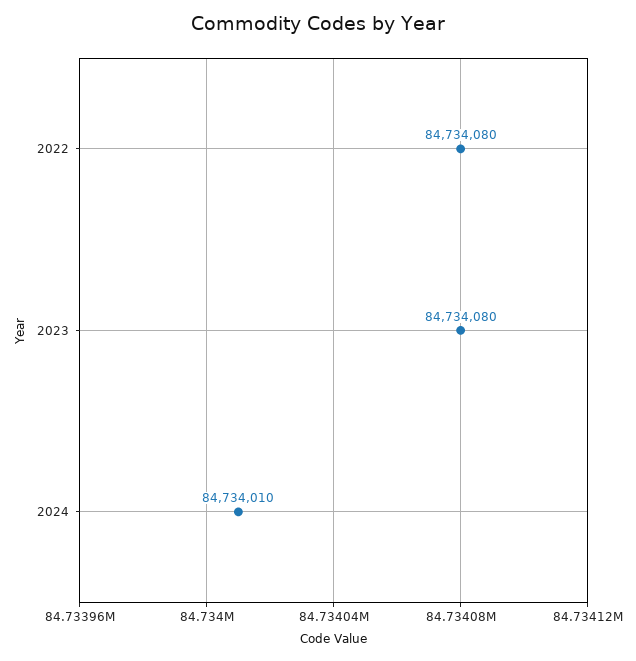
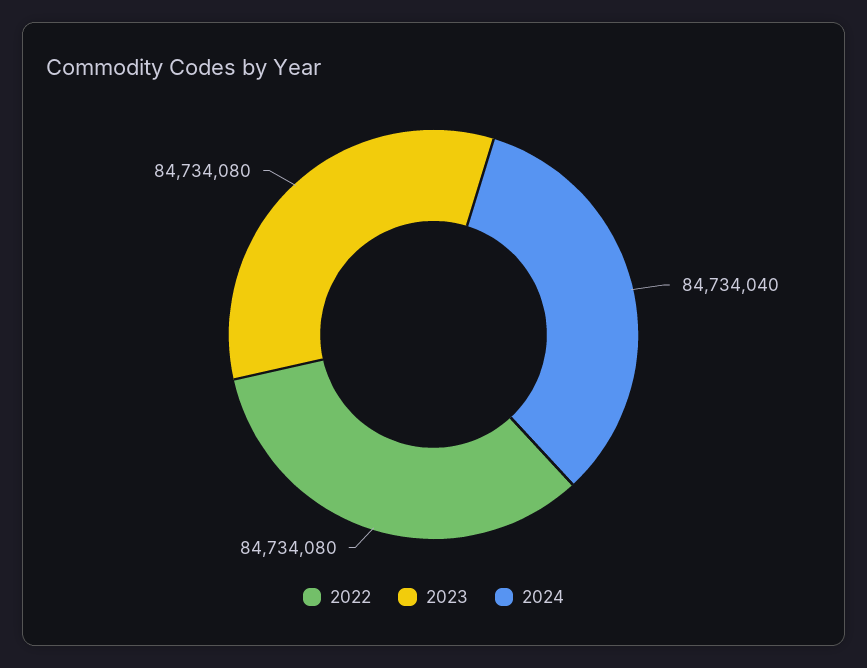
  {
    "2022": 84734080,
    "2023": 84734080,
-   "2024": 84734010
+   "2024": 84734040
  }

